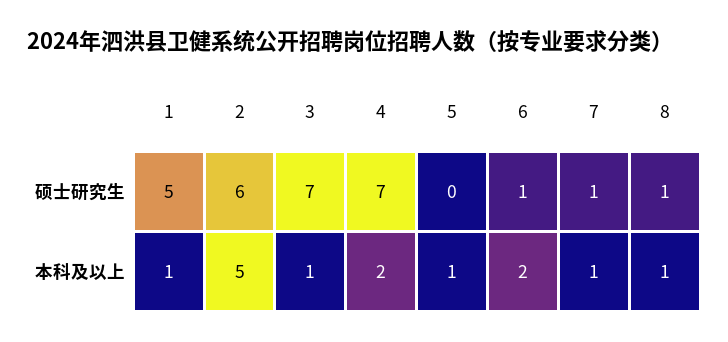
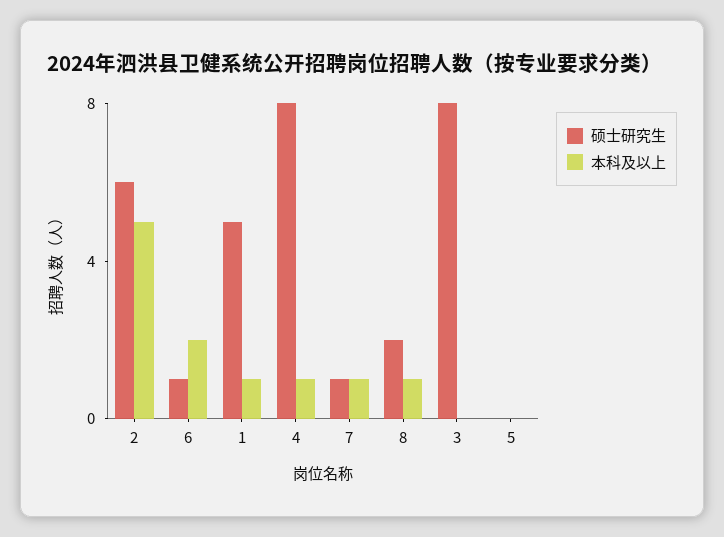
  {
    "硕士研究生": {
      "1": 5,
      "2": 6,
-     "3": 7,
+     "3": 8,
-     "4": 7,
+     "4": 8,
      "5": 0,
      "6": 1,
      "7": 1,
-     "8": 1
+     "8": 2
    },
    "本科及以上": {
      "1": 1,
      "2": 5,
-     "3": 1,
+     "3": 0,
-     "4": 2,
+     "4": 1,
-     "5": 1,
+     "5": 0,
      "6": 2,
      "7": 1,
      "8": 1
    }
  }

